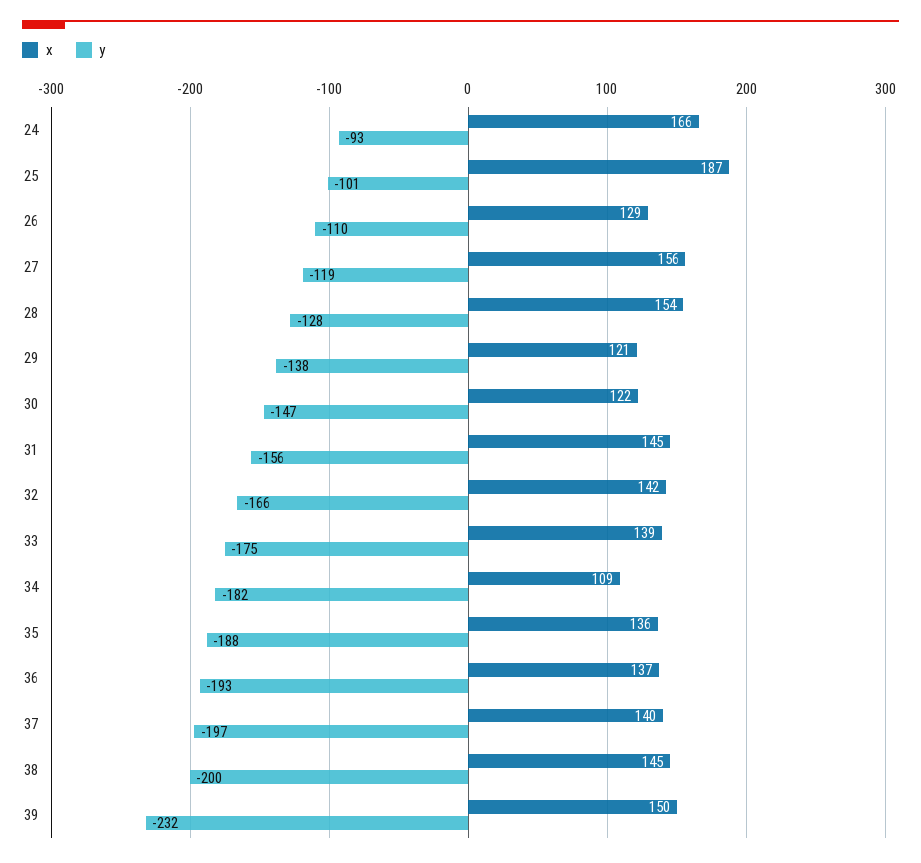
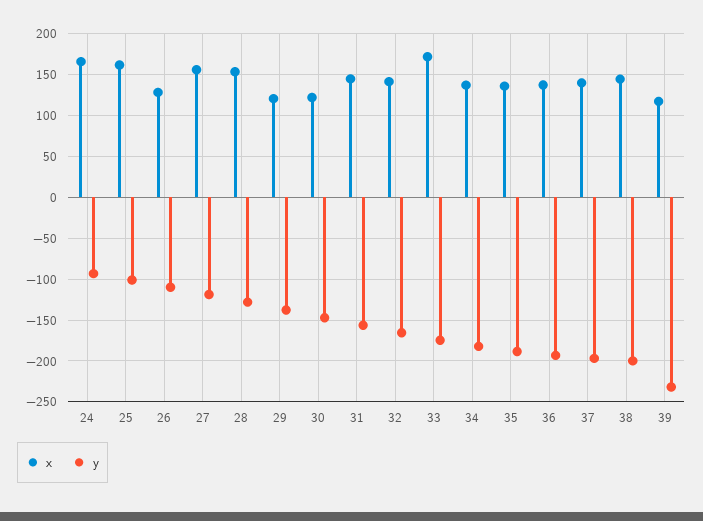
  {
    "x": {
      "24": 166,
-     "25": 187,
+     "25": 160,
      "26": 129,
      "27": 156,
      "28": 154,
      "29": 121,
      "30": 122,
      "31": 145,
      "32": 142,
-     "33": 139,
+     "33": 170,
-     "34": 109,
+     "34": 140,
      "35": 136,
      "36": 137,
      "37": 140,
      "38": 145,
-     "39": 150
+     "39": 120
    },
    "y": {
      "24": -93,
      "25": -101,
      "26": -110,
      "27": -119,
      "28": -128,
      "29": -138,
      "30": -147,
      "31": -156,
      "32": -166,
      "33": -175,
      "34": -182,
      "35": -188,
      "36": -193,
      "37": -197,
      "38": -200,
      "39": -232
    }
  }

